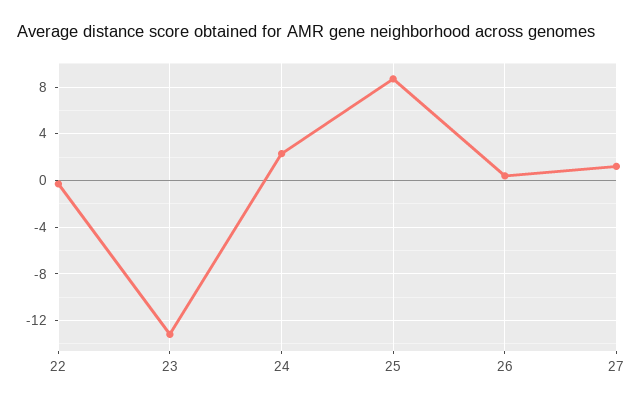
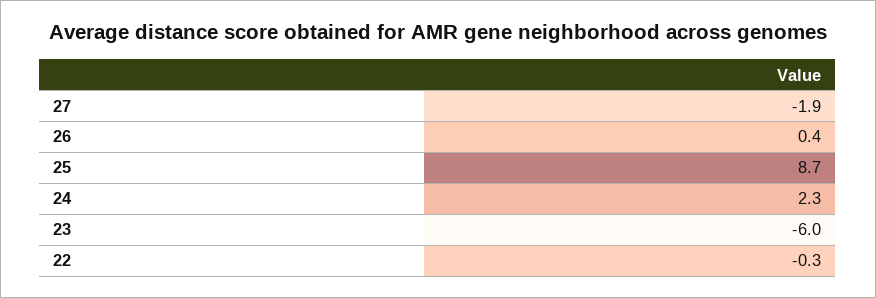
  {
    "22": -0.3,
-   "23": -13,
+   "23": -6,
    "24": 2.3,
    "25": 8.7,
    "26": 0.4,
-   "27": 1
+   "27": -1.9
  }

